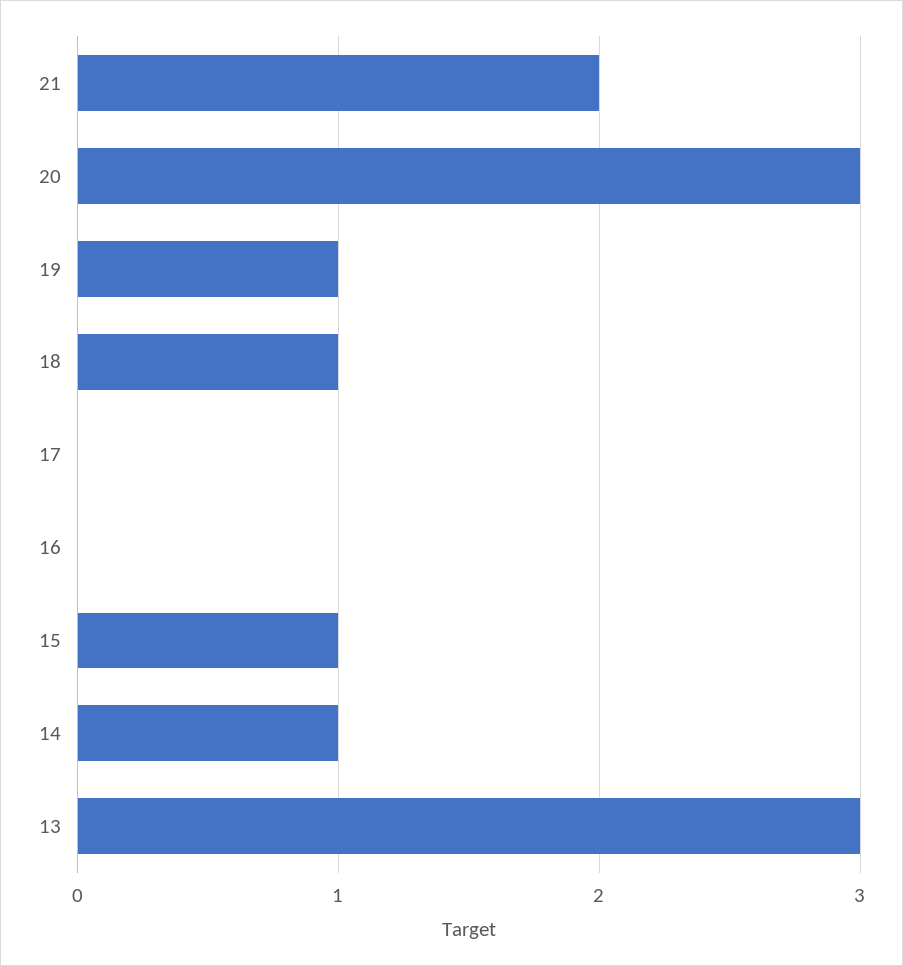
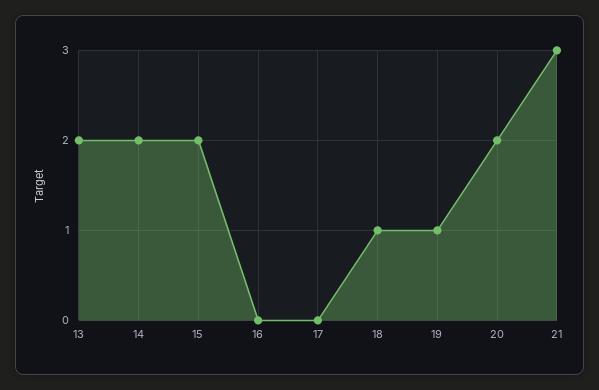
  {
-   "21": 2,
+   "21": 3,
-   "20": 3,
+   "20": 2,
    "19": 1,
    "18": 1,
    "17": 0,
    "16": 0,
-   "15": 1,
+   "15": 2,
-   "14": 1,
+   "14": 2,
-   "13": 3
+   "13": 2
  }

